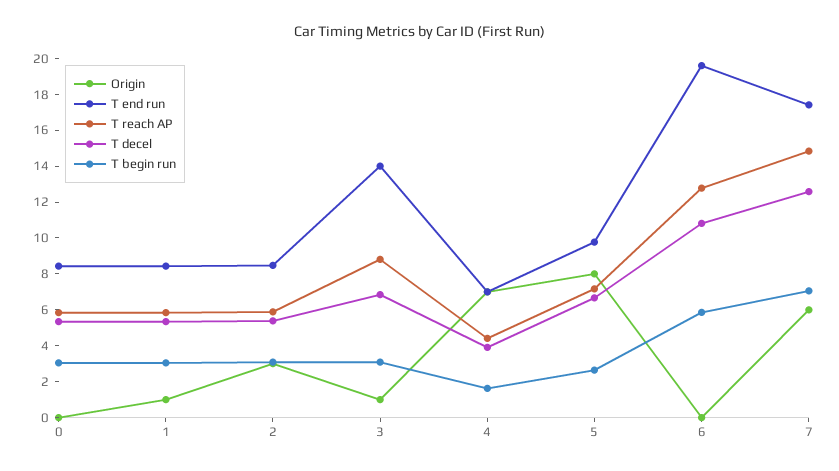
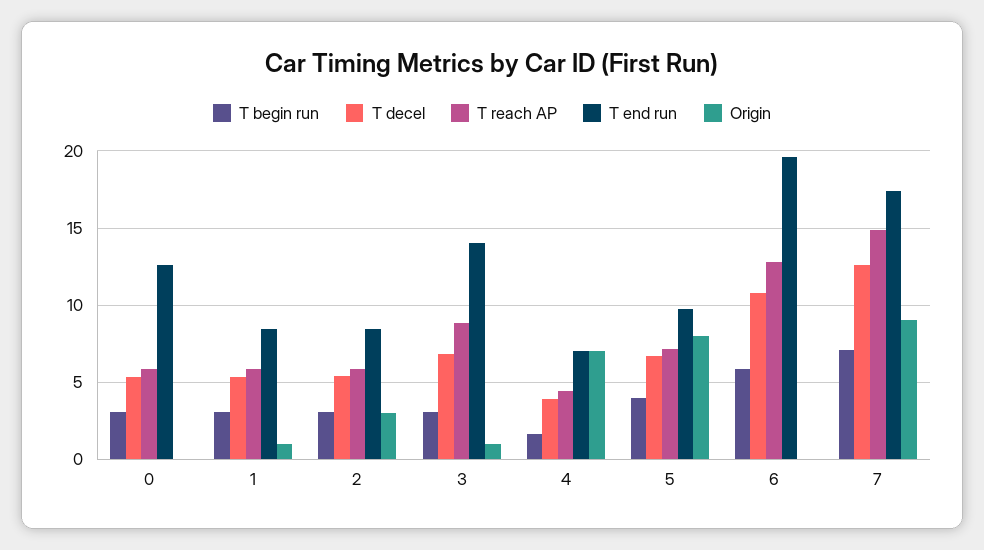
  {
    "Origin": {
      "0": 0,
      "1": 1,
      "2": 3,
      "3": 1,
      "4": 7,
      "5": 8,
      "6": 0,
-     "7": 6
+     "7": 9
    },
    "T end run": {
-     "0": 8.5,
+     "0": 12.5,
      "1": 8.5,
      "2": 8.5,
      "3": 14,
      "4": 7,
      "5": 10,
      "6": 19.5,
      "7": 17.5
    },
    "T reach AP": {
      "0": 6,
      "1": 6,
      "2": 6,
      "3": 9,
      "4": 4.5,
      "5": 7,
      "6": 13,
      "7": 15
    },
    "T decel": {
      "0": 5.5,
      "1": 5.5,
      "2": 5.5,
      "3": 7,
      "4": 4,
      "5": 6.5,
      "6": 11,
      "7": 12.5
    },
    "T begin run": {
      "0": 3,
      "1": 3,
      "2": 3,
      "3": 3,
      "4": 1.5,
-     "5": 2.5,
+     "5": 4,
      "6": 6,
      "7": 7
    }
  }

